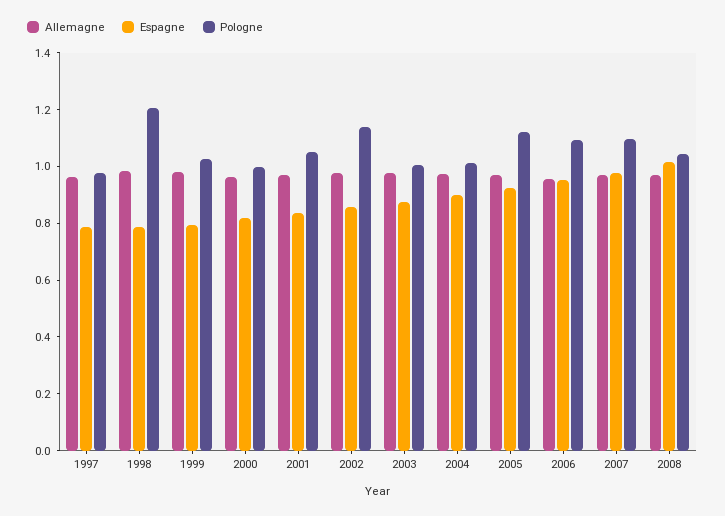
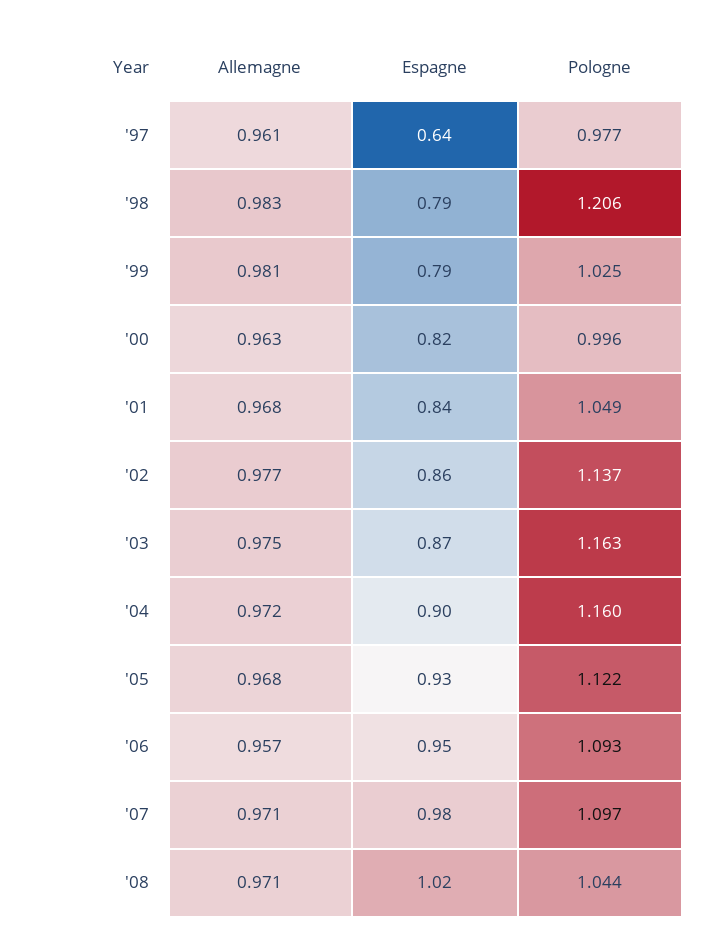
  {
    "Allemagne": {
      "1997": 0.961,
      "1998": 0.983,
      "1999": 0.981,
      "2000": 0.963,
      "2001": 0.968,
      "2002": 0.977,
      "2003": 0.975,
      "2004": 0.972,
      "2005": 0.968,
      "2006": 0.957,
      "2007": 0.971,
      "2008": 0.971
    },
    "Espagne": {
-     "1997": 0.8,
+     "1997": 0.64,
      "1998": 0.79,
      "1999": 0.79,
      "2000": 0.82,
      "2001": 0.84,
      "2002": 0.86,
      "2003": 0.87,
      "2004": 0.9,
      "2005": 0.93,
      "2006": 0.95,
      "2007": 0.98,
      "2008": 1.02
    },
    "Pologne": {
      "1997": 0.977,
      "1998": 1.206,
      "1999": 1.025,
      "2000": 0.996,
      "2001": 1.049,
      "2002": 1.137,
-     "2003": 1,
+     "2003": 1.163,
-     "2004": 1,
+     "2004": 1.16,
      "2005": 1.122,
      "2006": 1.093,
      "2007": 1.097,
      "2008": 1.044
    }
  }

